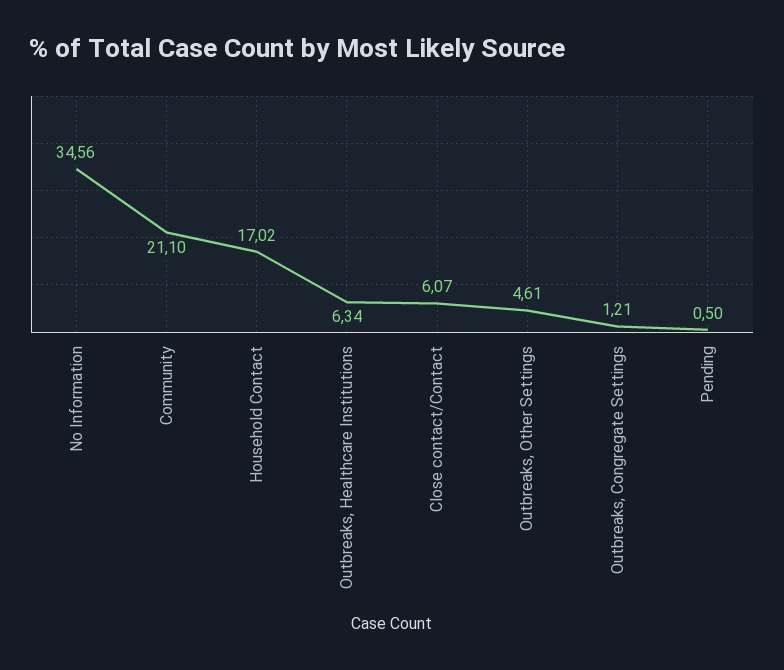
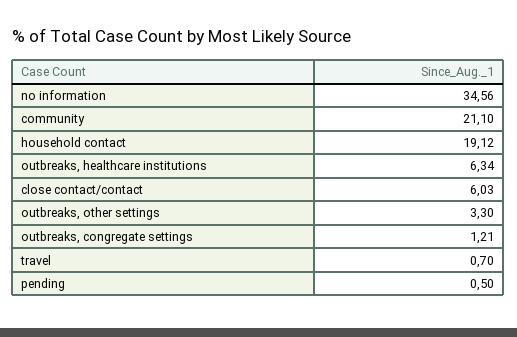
  {
    "No Information": 34.56,
    "Community": 21.1,
-   "Household Contact": 17.02,
+   "Household Contact": 19.12,
    "Outbreaks, Healthcare Institutions": 6.34,
-   "Close contact/Contact": 6.07,
+   "Close contact/Contact": 6.03,
-   "Outbreaks, Other Settings": 4.61,
+   "Outbreaks, Other Settings": 3.3,
    "Outbreaks, Congregate Settings": 1.21,
-   "Pending": 0.5
+   "Pending": 0.5,
+   "travel": 0.7
  }

